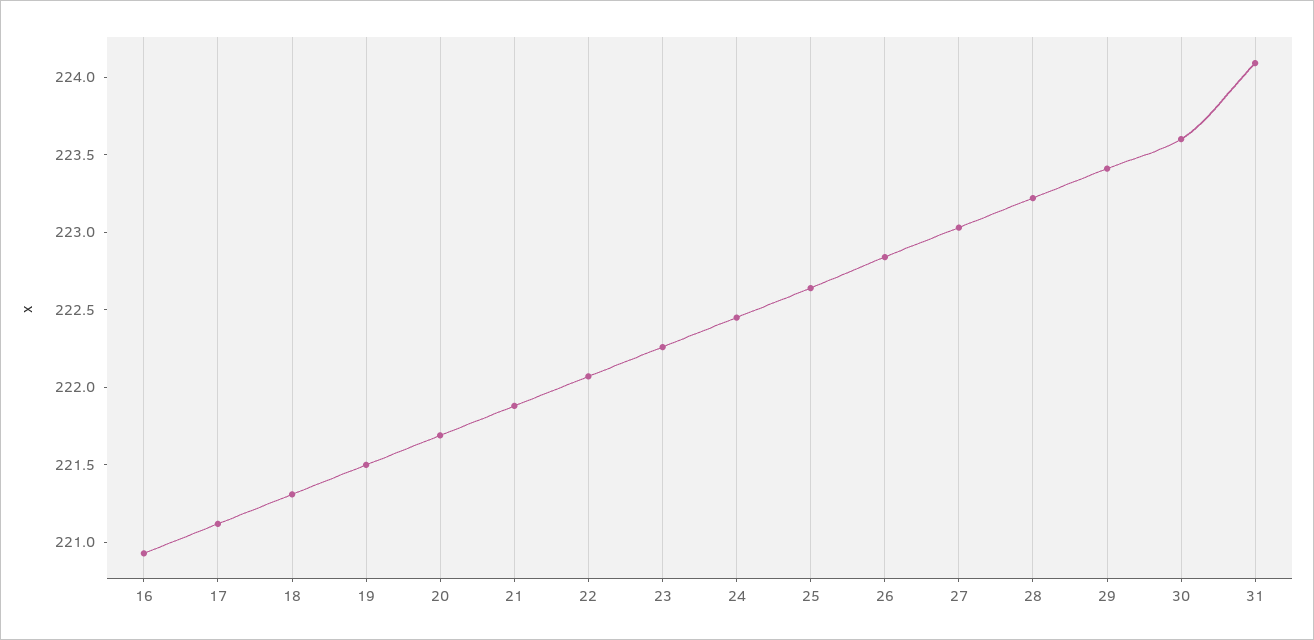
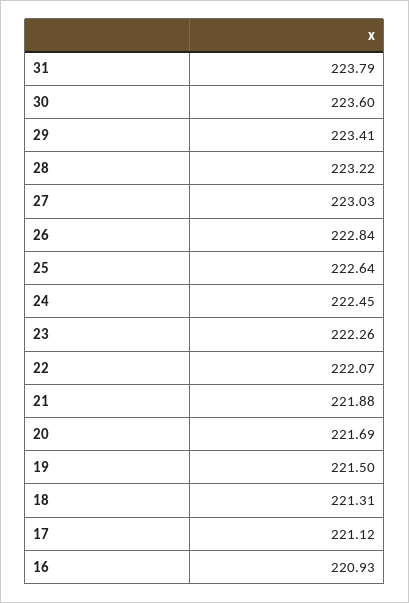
  {
    "16": 220.93,
    "17": 221.12,
    "18": 221.31,
    "19": 221.5,
    "20": 221.69,
    "21": 221.88,
    "22": 222.07,
    "23": 222.26,
    "24": 222.45,
    "25": 222.64,
    "26": 222.84,
    "27": 223.03,
    "28": 223.22,
    "29": 223.41,
    "30": 223.6,
-   "31": 224.1
+   "31": 223.79
  }

